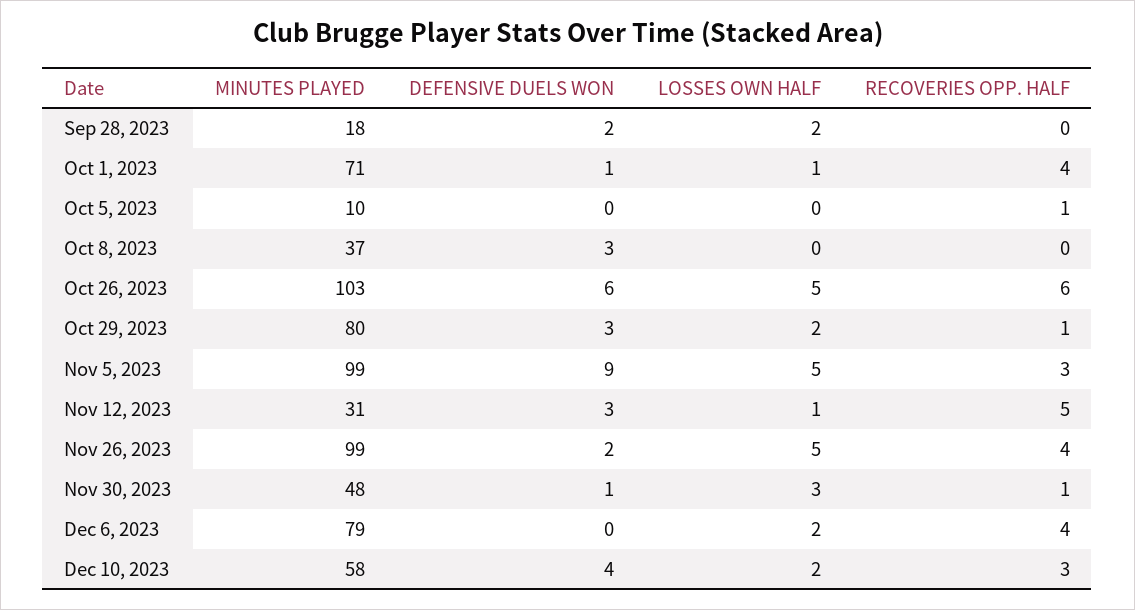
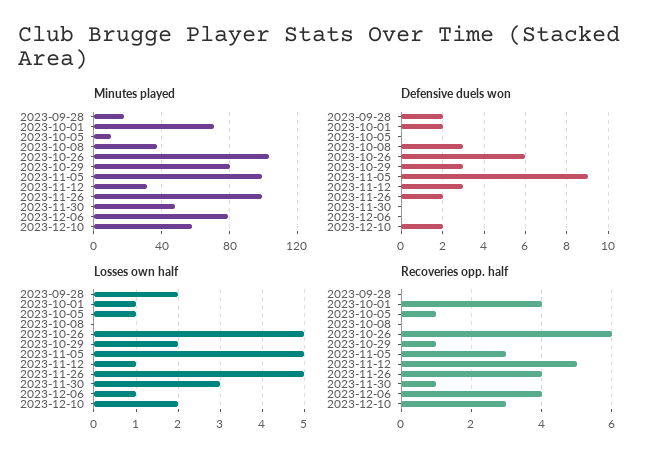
  {
    "MINUTES PLAYED": {
      "Sep 28, 2023": 18,
      "Oct 1, 2023": 71,
      "Oct 5, 2023": 10,
      "Oct 8, 2023": 37,
      "Oct 26, 2023": 103,
      "Oct 29, 2023": 80,
      "Nov 5, 2023": 99,
      "Nov 12, 2023": 31,
      "Nov 26, 2023": 99,
      "Nov 30, 2023": 48,
      "Dec 6, 2023": 79,
      "Dec 10, 2023": 58
    },
    "DEFENSIVE DUELS WON": {
      "Sep 28, 2023": 2,
-     "Oct 1, 2023": 1,
+     "Oct 1, 2023": 2,
      "Oct 5, 2023": 0,
      "Oct 8, 2023": 3,
      "Oct 26, 2023": 6,
      "Oct 29, 2023": 3,
      "Nov 5, 2023": 9,
      "Nov 12, 2023": 3,
      "Nov 26, 2023": 2,
-     "Nov 30, 2023": 1,
+     "Nov 30, 2023": 0,
      "Dec 6, 2023": 0,
-     "Dec 10, 2023": 4
+     "Dec 10, 2023": 2
    },
    "LOSSES OWN HALF": {
      "Sep 28, 2023": 2,
      "Oct 1, 2023": 1,
-     "Oct 5, 2023": 0,
+     "Oct 5, 2023": 1,
      "Oct 8, 2023": 0,
      "Oct 26, 2023": 5,
      "Oct 29, 2023": 2,
      "Nov 5, 2023": 5,
      "Nov 12, 2023": 1,
      "Nov 26, 2023": 5,
      "Nov 30, 2023": 3,
-     "Dec 6, 2023": 2,
+     "Dec 6, 2023": 1,
      "Dec 10, 2023": 2
    },
    "RECOVERIES OPP. HALF": {
      "Sep 28, 2023": 0,
      "Oct 1, 2023": 4,
      "Oct 5, 2023": 1,
      "Oct 8, 2023": 0,
      "Oct 26, 2023": 6,
      "Oct 29, 2023": 1,
      "Nov 5, 2023": 3,
      "Nov 12, 2023": 5,
      "Nov 26, 2023": 4,
      "Nov 30, 2023": 1,
      "Dec 6, 2023": 4,
      "Dec 10, 2023": 3
    }
  }

